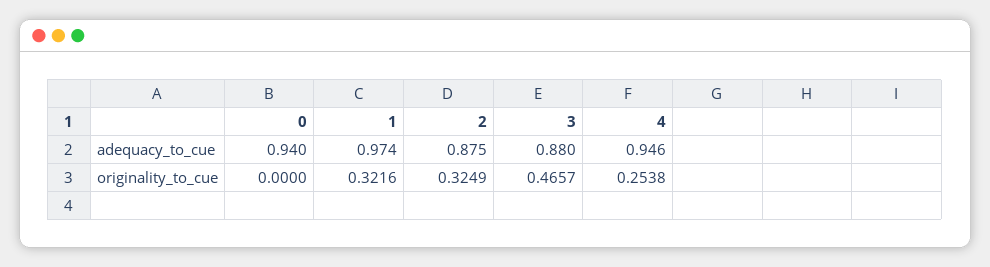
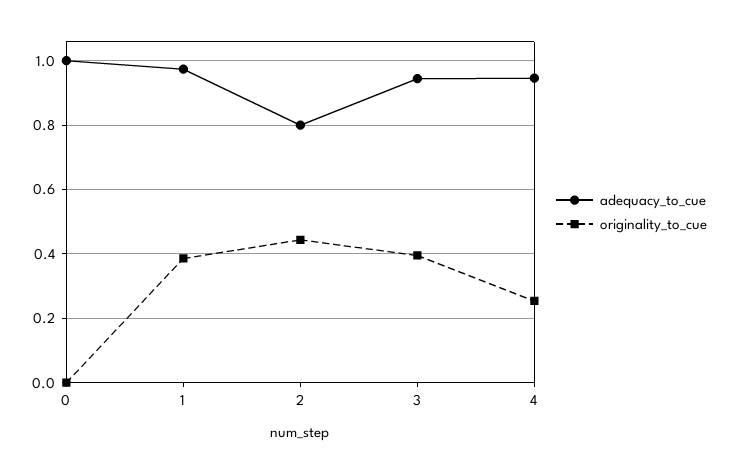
  {
    "adequacy_to_cue": {
-     "0": 0.94,
+     "0": 1,
      "1": 0.974,
-     "2": 0.875,
+     "2": 0.8,
-     "3": 0.88,
+     "3": 0.94,
      "4": 0.946
    },
    "originality_to_cue": {
      "0": 0,
-     "1": 0.3216,
+     "1": 0.38,
-     "2": 0.3249,
+     "2": 0.44,
-     "3": 0.4657,
+     "3": 0.4,
      "4": 0.2538
    }
  }

